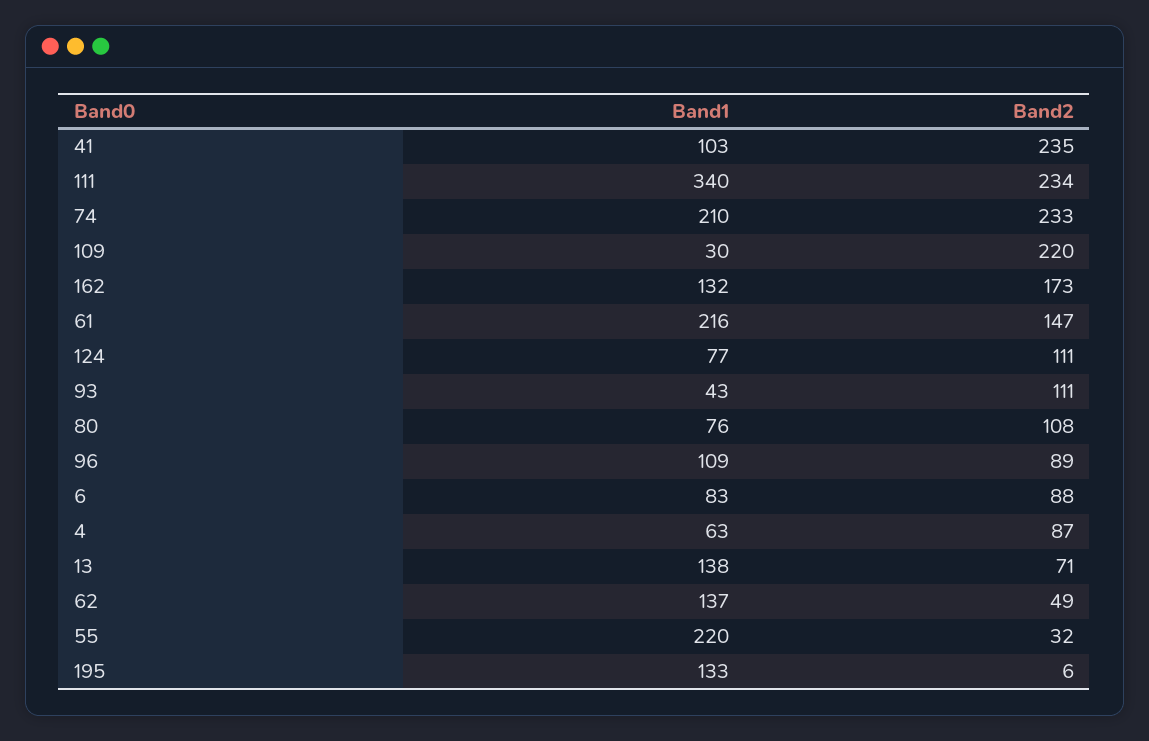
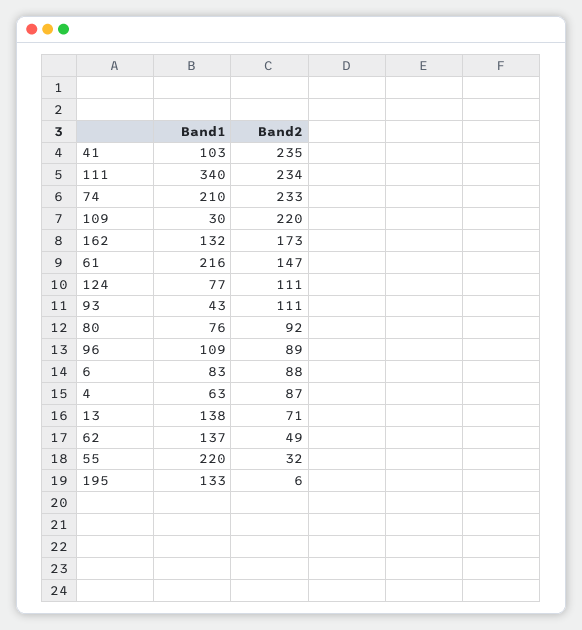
  {
    "Band1": {
      "41": 103,
      "111": 340,
      "74": 210,
      "109": 30,
      "162": 132,
      "61": 216,
      "124": 77,
      "93": 43,
      "80": 76,
      "96": 109,
      "6": 83,
      "4": 63,
      "13": 138,
      "62": 137,
      "55": 220,
      "195": 133
    },
    "Band2": {
      "41": 235,
      "111": 234,
      "74": 233,
      "109": 220,
      "162": 173,
      "61": 147,
      "124": 111,
      "93": 111,
-     "80": 108,
+     "80": 92,
      "96": 89,
      "6": 88,
      "4": 87,
      "13": 71,
      "62": 49,
      "55": 32,
      "195": 6
    }
  }

